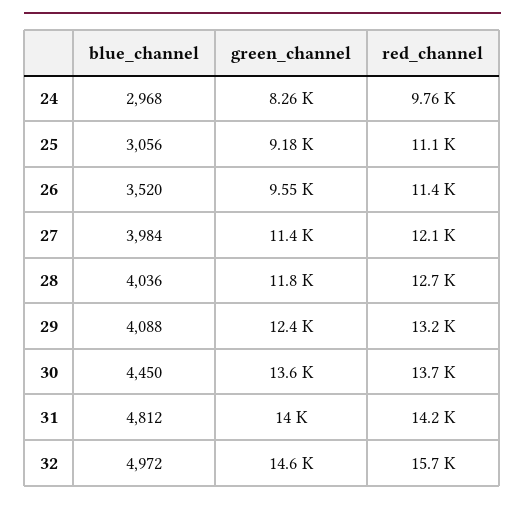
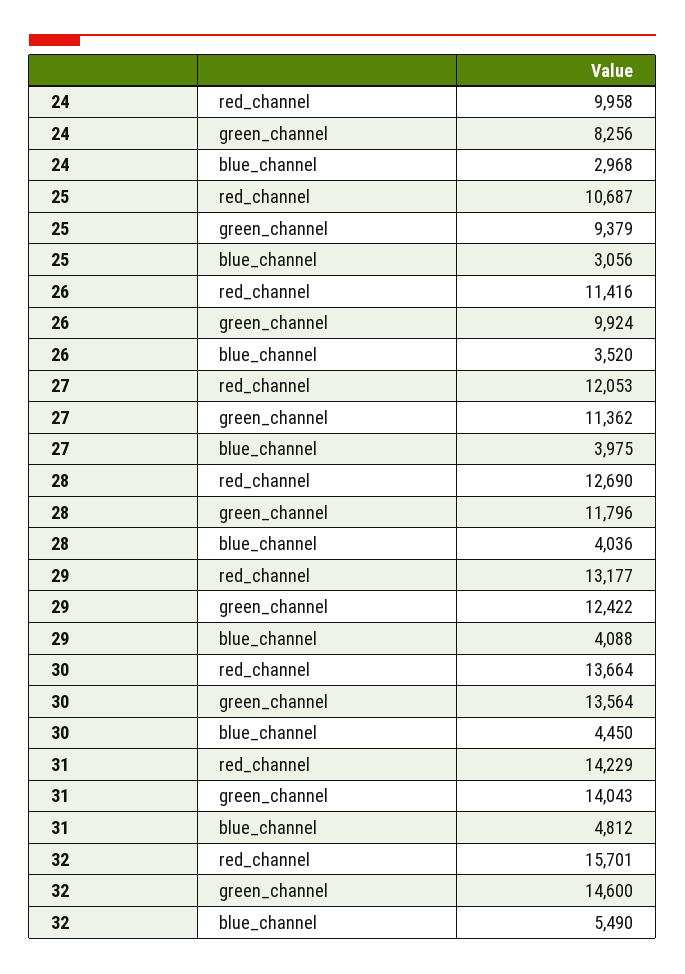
  {
    "blue_channel": {
      "24": 2968,
      "25": 3056,
      "26": 3520,
-     "27": 3984,
+     "27": 3975,
      "28": 4036,
      "29": 4088,
      "30": 4450,
      "31": 4812,
-     "32": 4972
+     "32": 5490
    },
    "green_channel": {
      "24": 8256,
-     "25": 9180,
+     "25": 9379,
-     "26": 9550,
+     "26": 9924,
      "27": 11362,
      "28": 11796,
      "29": 12422,
      "30": 13564,
      "31": 14043,
      "32": 14600
    },
    "red_channel": {
-     "24": 9760,
+     "24": 9958,
-     "25": 11100,
+     "25": 10687,
      "26": 11416,
      "27": 12053,
      "28": 12690,
      "29": 13177,
      "30": 13664,
      "31": 14229,
      "32": 15701
    }
  }

